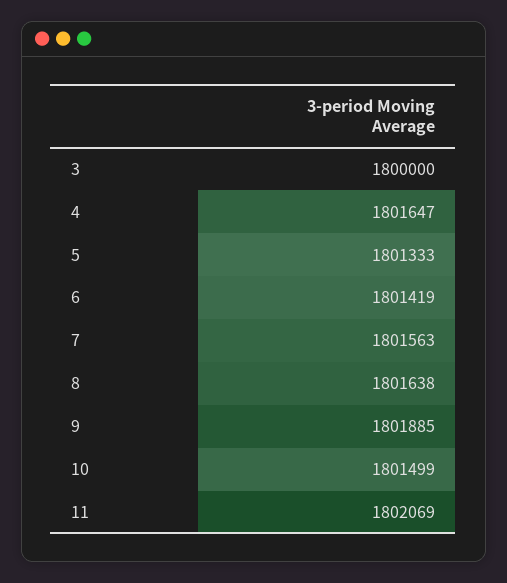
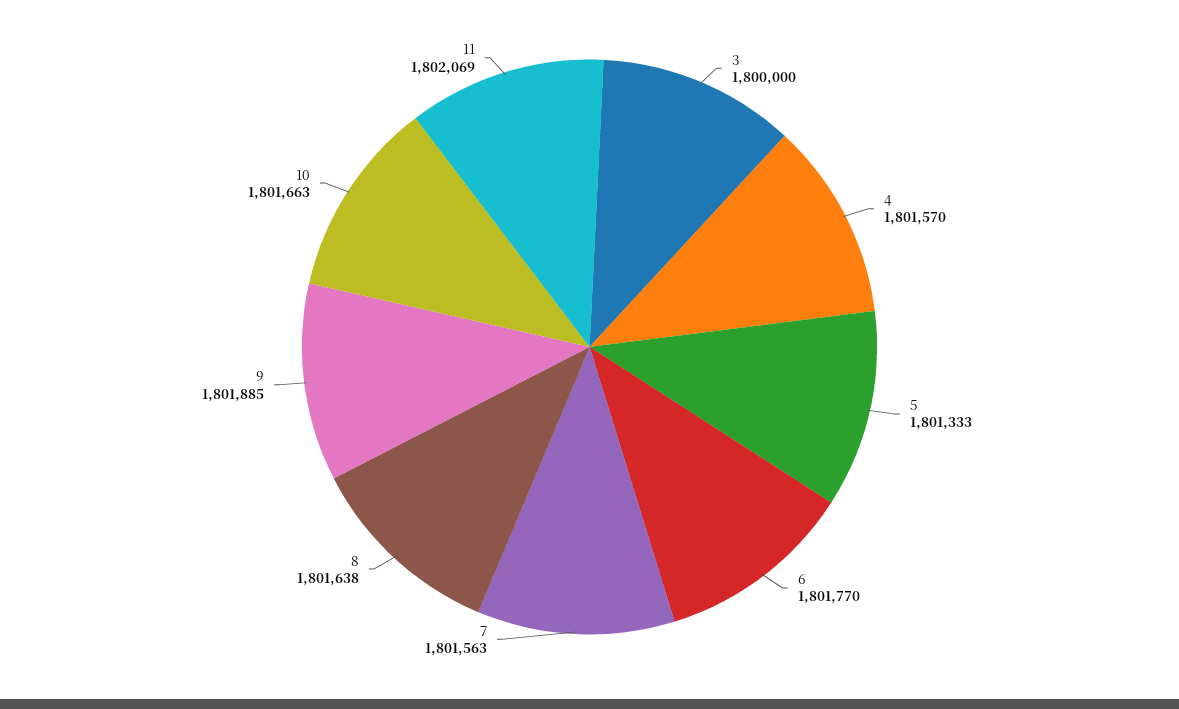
  {
    "3": 1800000,
-   "4": 1801647,
+   "4": 1801570,
    "5": 1801333,
-   "6": 1801419,
+   "6": 1801770,
    "7": 1801563,
    "8": 1801638,
    "9": 1801885,
-   "10": 1801499,
+   "10": 1801663,
    "11": 1802069
  }

